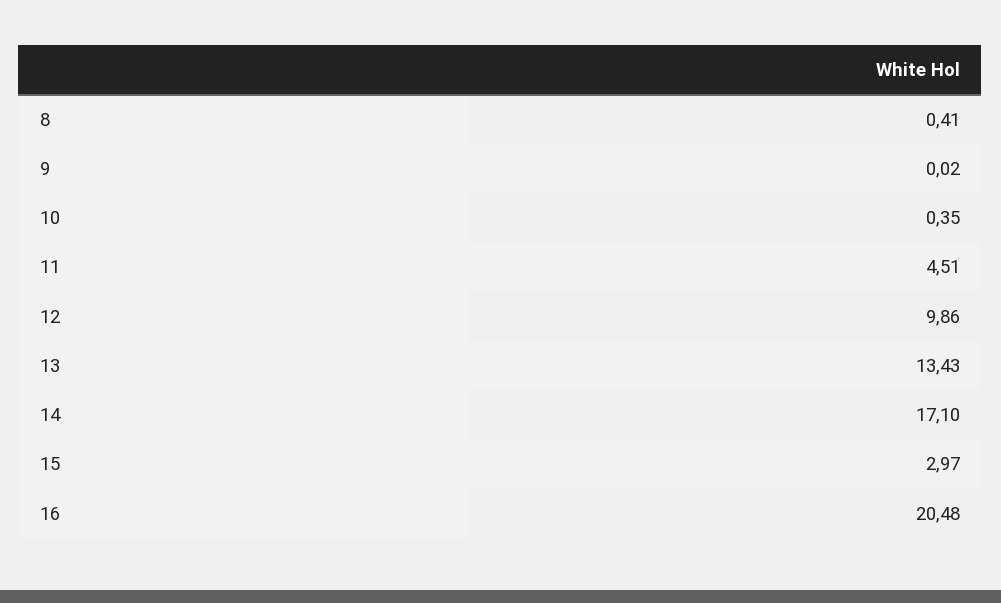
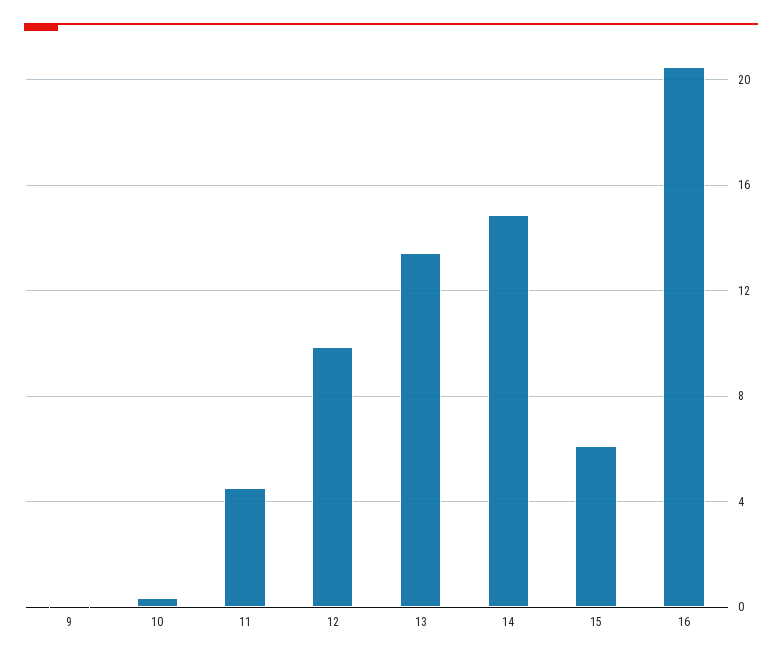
  {
-   "8": 0.41,
    "9": 0.02,
    "10": 0.35,
    "11": 4.51,
    "12": 9.86,
    "13": 13.43,
-   "14": 17.1,
+   "14": 15,
-   "15": 2.97,
+   "15": 6,
    "16": 20.48
  }

